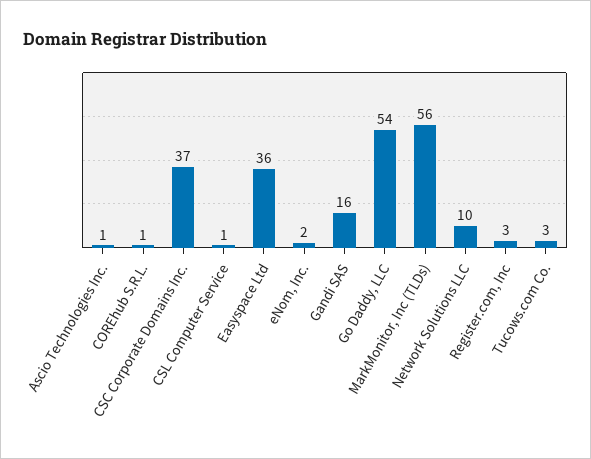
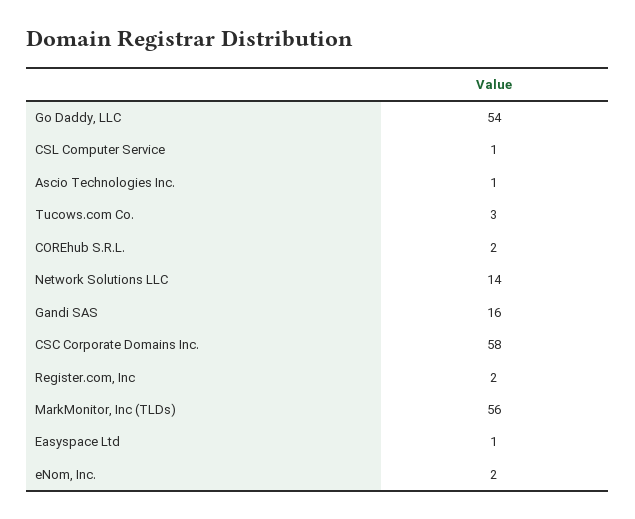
  {
    "Ascio Technologies Inc.": 1,
-   "COREhub S.R.L.": 1,
+   "COREhub S.R.L.": 2,
-   "CSC Corporate Domains Inc.": 37,
+   "CSC Corporate Domains Inc.": 58,
    "CSL Computer Service": 1,
-   "Easyspace Ltd": 36,
+   "Easyspace Ltd": 1,
    "eNom, Inc.": 2,
    "Gandi SAS": 16,
    "Go Daddy, LLC": 54,
    "MarkMonitor, Inc (TLDs)": 56,
-   "Network Solutions LLC": 10,
+   "Network Solutions LLC": 14,
-   "Register.com, Inc": 3,
+   "Register.com, Inc": 2,
    "Tucows.com Co.": 3
  }

